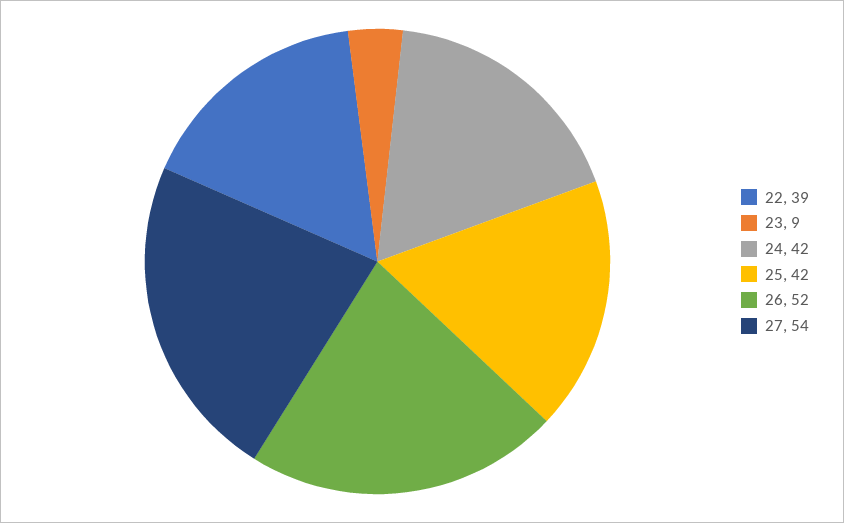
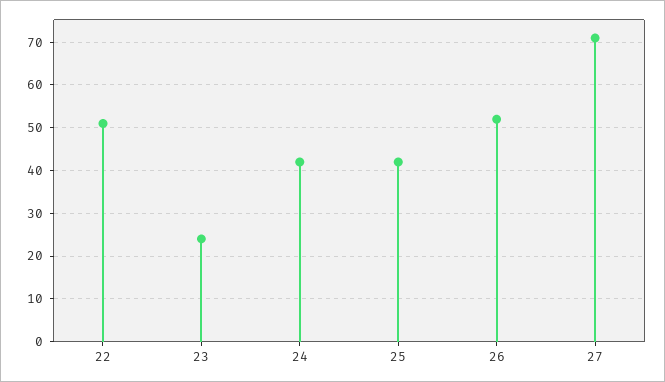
  {
-   "22": 39,
+   "22": 50,
-   "23": 9,
+   "23": 25,
    "24": 42,
    "25": 42,
    "26": 52,
-   "27": 54
+   "27": 70
  }

